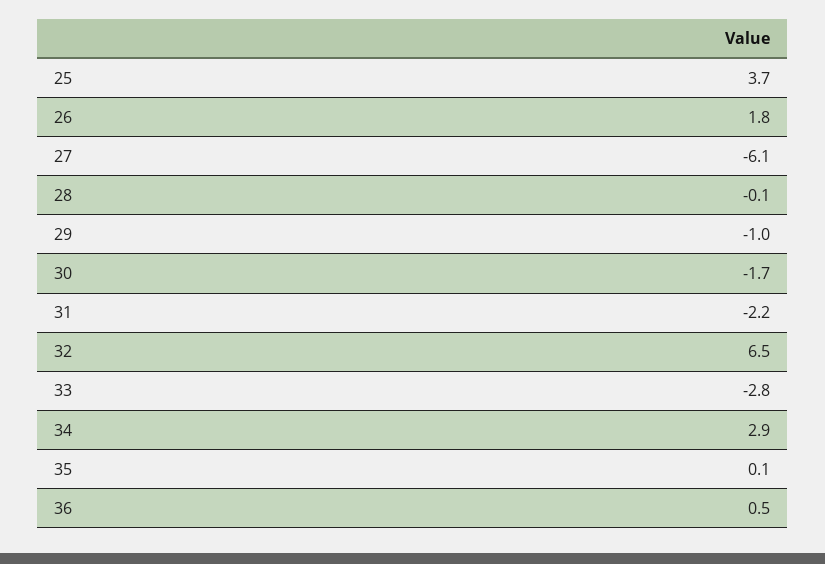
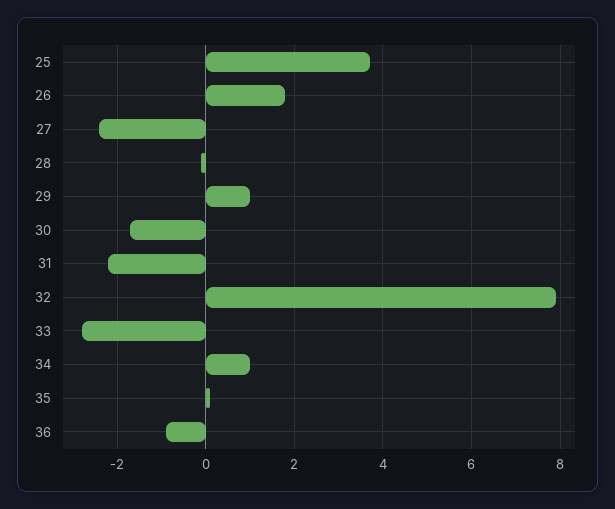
  {
    "25": 3.7,
    "26": 1.8,
-   "27": -6.1,
+   "27": -2.5,
    "28": -0.1,
-   "29": -1,
+   "29": 1,
    "30": -1.7,
    "31": -2.2,
-   "32": 6.5,
+   "32": 8,
    "33": -2.8,
-   "34": 2.9,
+   "34": 1,
    "35": 0.1,
-   "36": 0.5
+   "36": -1
  }

